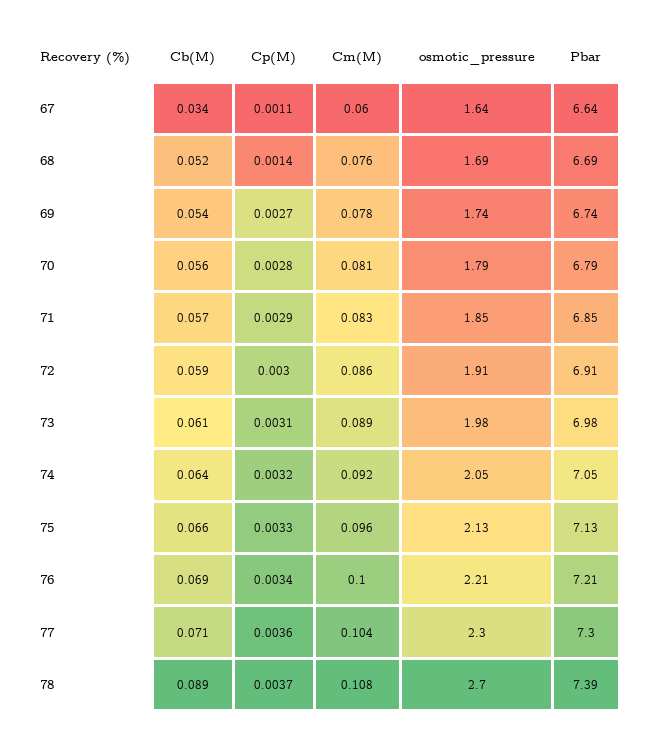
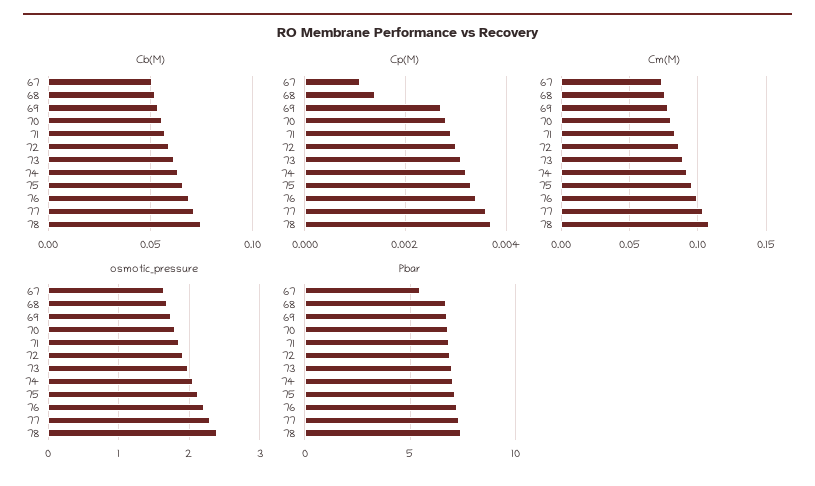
  {
    "Cb(M)": {
-     "67": 0.034,
+     "67": 0.05,
      "68": 0.052,
      "69": 0.054,
      "70": 0.056,
      "71": 0.057,
      "72": 0.059,
      "73": 0.061,
      "74": 0.064,
      "75": 0.066,
      "76": 0.069,
      "77": 0.071,
-     "78": 0.089
+     "78": 0.075
    },
    "Cp(M)": {
      "67": 0.0011,
      "68": 0.0014,
      "69": 0.0027,
      "70": 0.0028,
      "71": 0.0029,
      "72": 0.003,
      "73": 0.0031,
      "74": 0.0032,
      "75": 0.0033,
      "76": 0.0034,
      "77": 0.0036,
      "78": 0.0037
    },
    "Cm(M)": {
-     "67": 0.06,
+     "67": 0.075,
      "68": 0.076,
      "69": 0.078,
      "70": 0.081,
      "71": 0.083,
      "72": 0.086,
      "73": 0.089,
      "74": 0.092,
      "75": 0.096,
      "76": 0.1,
      "77": 0.104,
      "78": 0.108
    },
    "osmotic_pressure": {
      "67": 1.64,
      "68": 1.69,
      "69": 1.74,
      "70": 1.79,
      "71": 1.85,
      "72": 1.91,
      "73": 1.98,
      "74": 2.05,
      "75": 2.13,
      "76": 2.21,
      "77": 2.3,
-     "78": 2.7
+     "78": 2.4
    },
    "Pbar": {
-     "67": 6.64,
+     "67": 5.5,
      "68": 6.69,
      "69": 6.74,
      "70": 6.79,
      "71": 6.85,
      "72": 6.91,
      "73": 6.98,
      "74": 7.05,
      "75": 7.13,
      "76": 7.21,
      "77": 7.3,
      "78": 7.39
    }
  }

